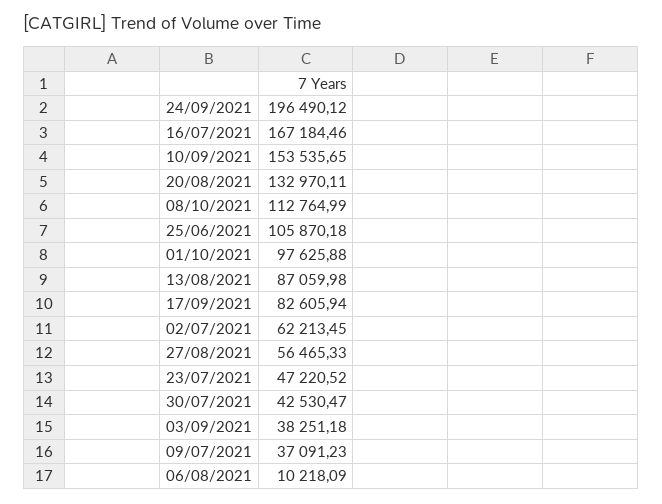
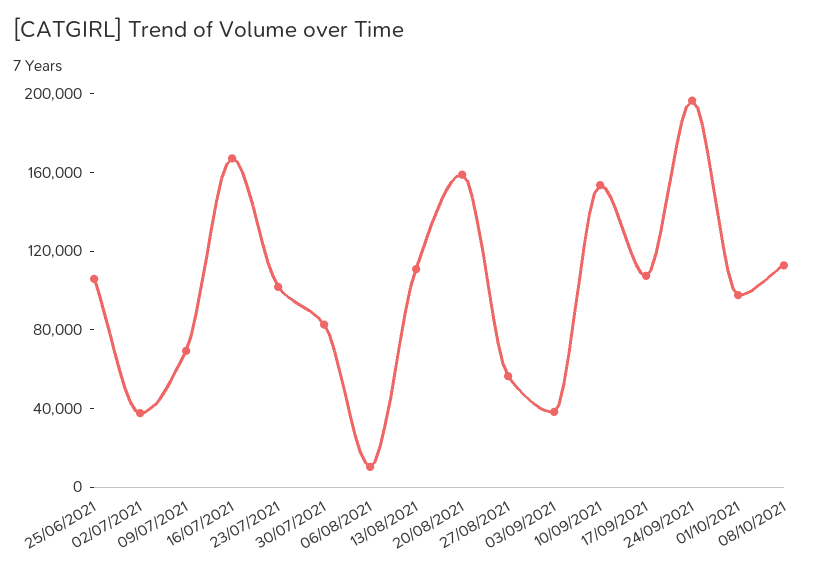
  {
    "24/09/2021": 196490.12,
    "16/07/2021": 167184.46,
    "10/09/2021": 153535.65,
-   "20/08/2021": 132970.11,
+   "20/08/2021": 160000,
    "08/10/2021": 112764.99,
    "25/06/2021": 105870.18,
    "01/10/2021": 97625.88,
-   "13/08/2021": 87059.98,
+   "13/08/2021": 110000,
-   "17/09/2021": 82605.94,
+   "17/09/2021": 110000,
-   "02/07/2021": 62213.45,
+   "02/07/2021": 40000,
    "27/08/2021": 56465.33,
-   "23/07/2021": 47220.52,
+   "23/07/2021": 100000,
-   "30/07/2021": 42530.47,
+   "30/07/2021": 80000,
    "03/09/2021": 38251.18,
-   "09/07/2021": 37091.23,
+   "09/07/2021": 70000,
    "06/08/2021": 10218.09
  }

